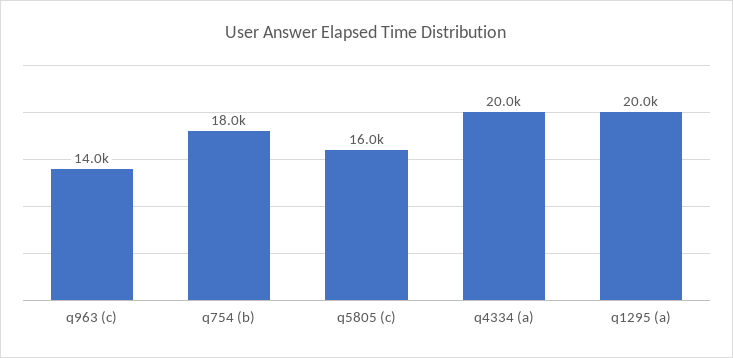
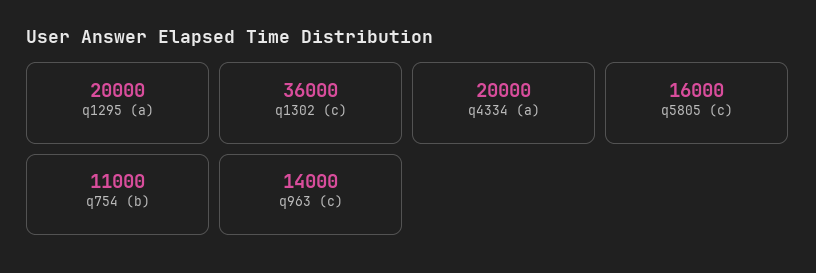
  {
    "q963 (c)": 14000,
-   "q754 (b)": 18000,
+   "q754 (b)": 11000,
    "q5805 (c)": 16000,
    "q4334 (a)": 20000,
-   "q1295 (a)": 20000
+   "q1295 (a)": 20000,
+   "q1302 (c)": 36000
  }

